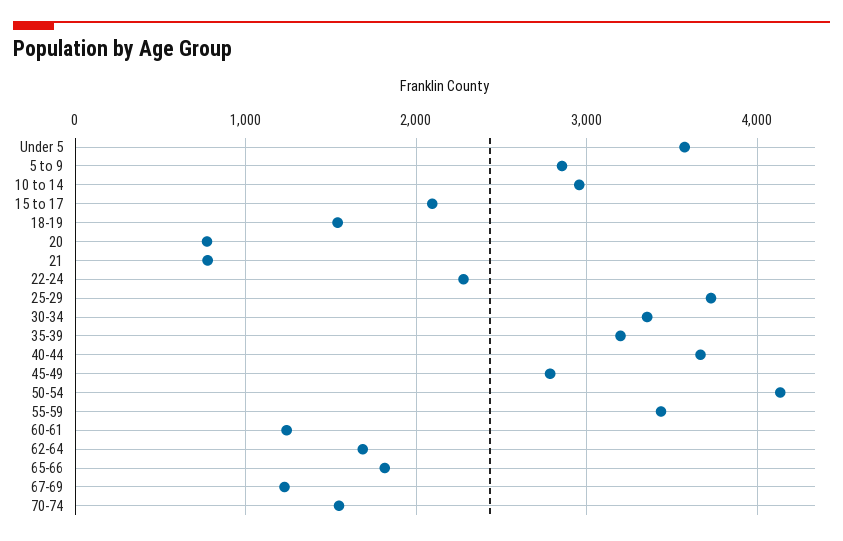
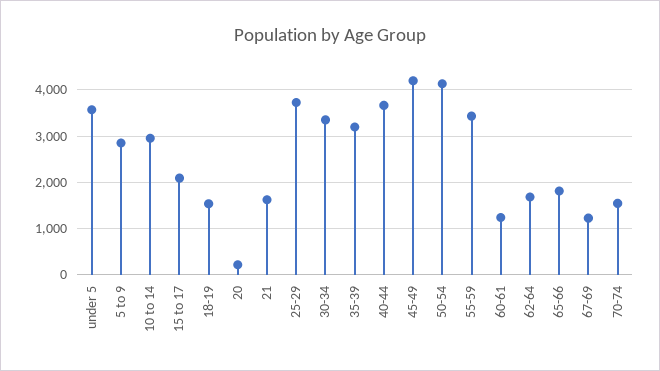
  {
    "Under 5": 3600,
    "5 to 9": 2900,
    "10 to 14": 3000,
    "15 to 17": 2100,
    "18-19": 1500,
-   "20": 800,
+   "20": 200,
-   "21": 800,
+   "21": 1600,
-   "22-24": 2300,
    "25-29": 3700,
    "30-34": 3400,
    "35-39": 3200,
    "40-44": 3700,
-   "45-49": 2800,
+   "45-49": 4200,
    "50-54": 4100,
    "55-59": 3400,
    "60-61": 1200,
    "62-64": 1700,
    "65-66": 1800,
    "67-69": 1200,
    "70-74": 1500
  }

